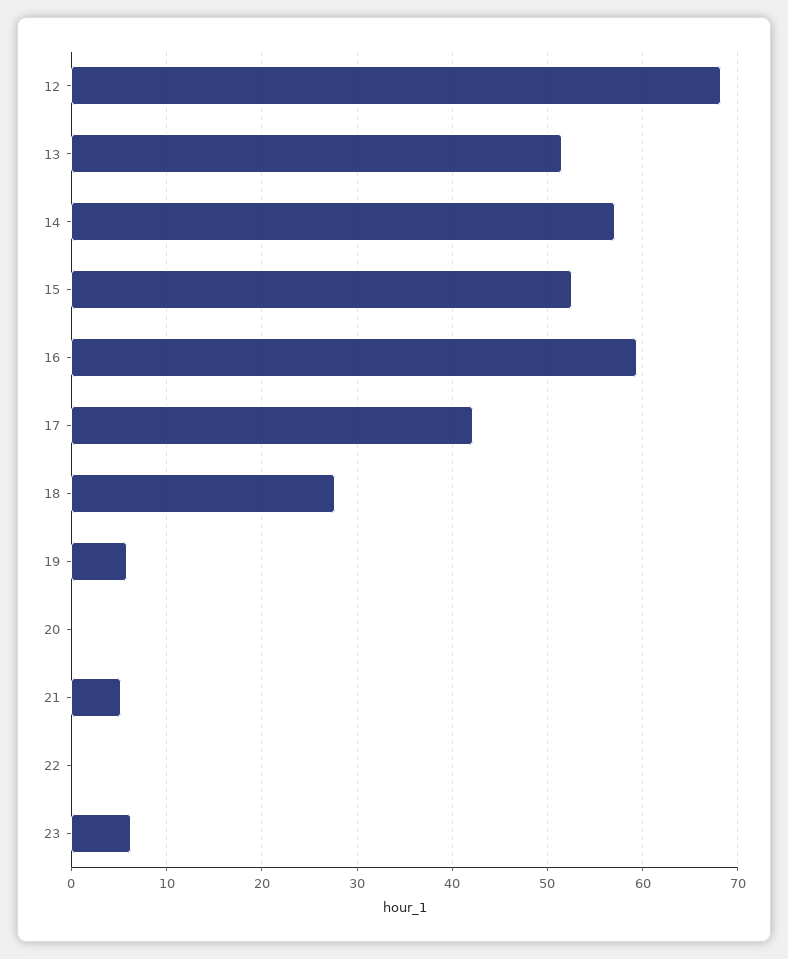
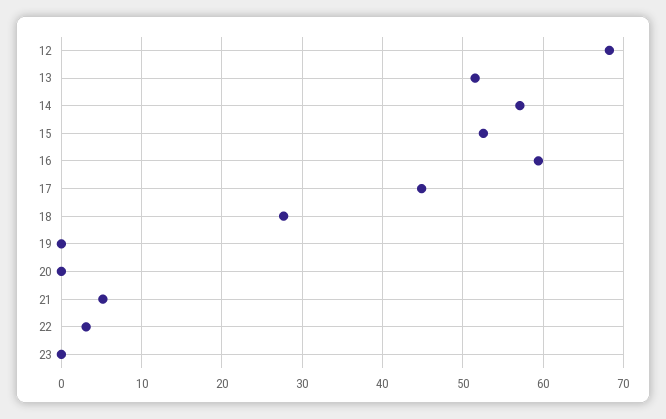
  {
    "12": 68,
    "13": 52,
    "14": 57,
    "15": 53,
    "16": 59,
-   "17": 42,
+   "17": 45,
    "18": 28,
-   "19": 6,
+   "19": 0,
    "20": 0,
    "21": 5,
-   "22": 0,
+   "22": 3,
-   "23": 6
+   "23": 0
  }

